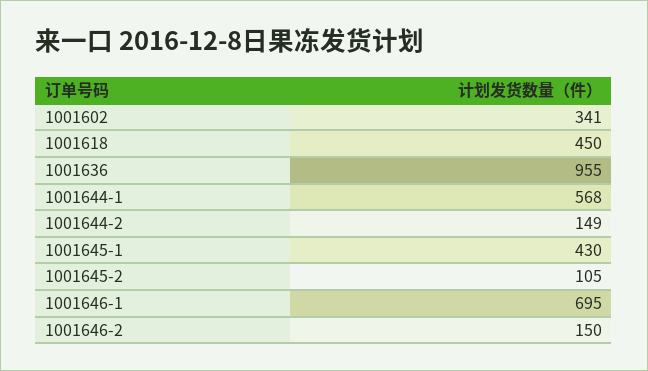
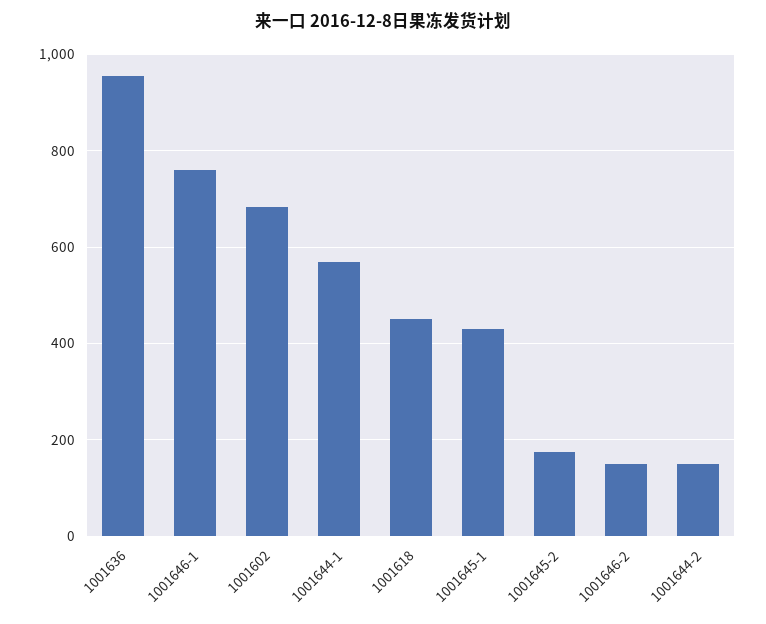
  {
-   "1001602": 341,
+   "1001602": 680,
    "1001618": 450,
    "1001636": 955,
    "1001644-1": 568,
    "1001644-2": 149,
    "1001645-1": 430,
-   "1001645-2": 105,
+   "1001645-2": 180,
-   "1001646-1": 695,
+   "1001646-1": 760,
    "1001646-2": 150
  }

